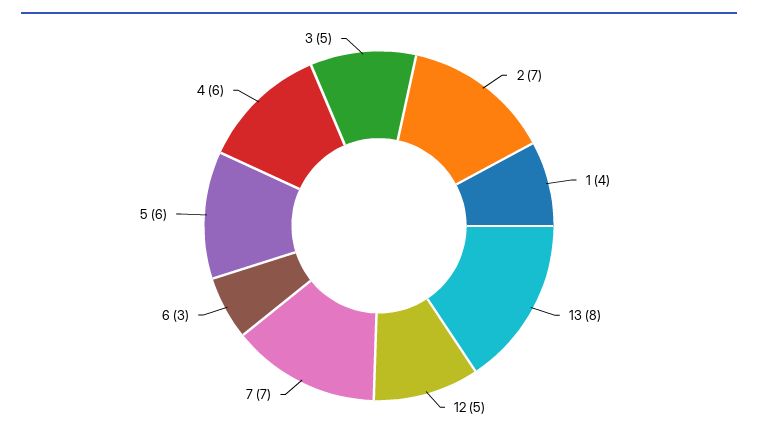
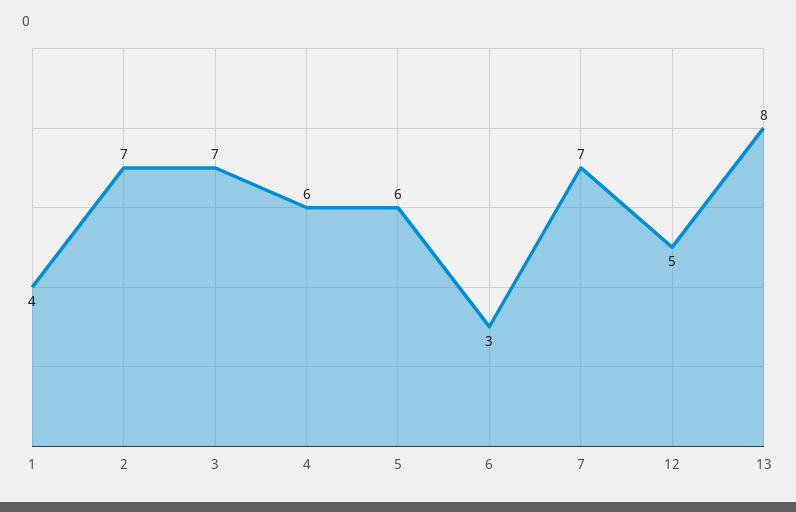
  {
    "2": 7,
    "1": 4,
    "13": 8,
    "12": 5,
    "7": 7,
    "6": 3,
    "5": 6,
    "4": 6,
-   "3": 5
+   "3": 7
  }

